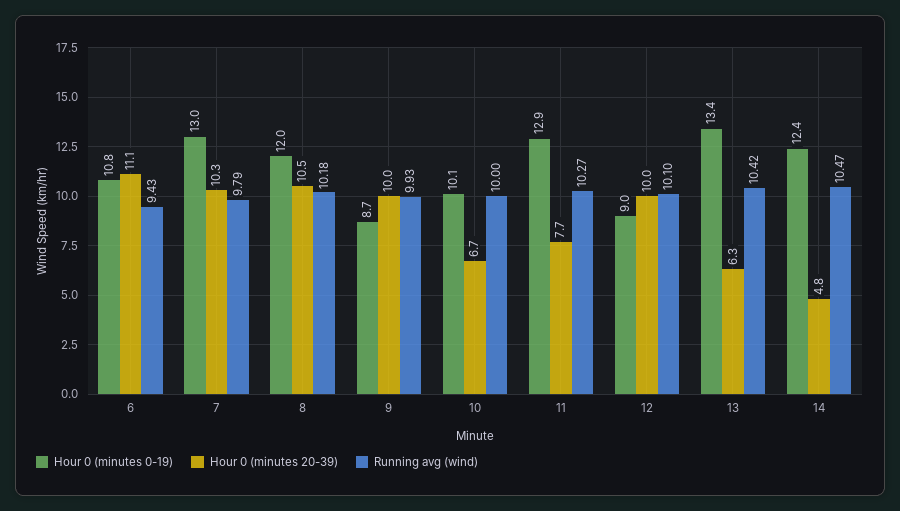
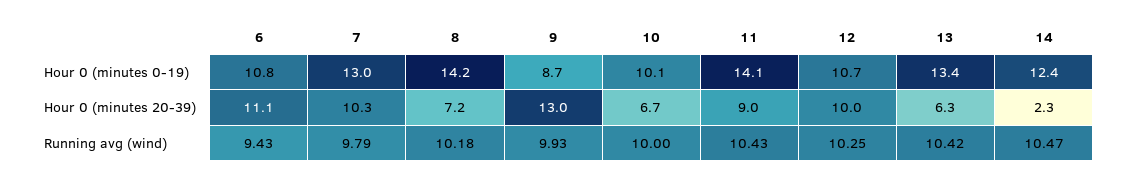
  {
    "Hour 0 (minutes 0-19)": {
      "6": 10.8,
      "7": 13,
-     "8": 12,
+     "8": 14.2,
      "9": 8.7,
      "10": 10.1,
-     "11": 12.9,
+     "11": 14.1,
-     "12": 9,
+     "12": 10.7,
      "13": 13.4,
      "14": 12.4
    },
    "Hour 0 (minutes 20-39)": {
      "6": 11.1,
      "7": 10.3,
-     "8": 10.5,
+     "8": 7.2,
-     "9": 10,
+     "9": 13,
      "10": 6.7,
-     "11": 7.7,
+     "11": 9,
      "12": 10,
      "13": 6.3,
-     "14": 4.8
+     "14": 2.3
    },
    "Running avg (wind)": {
      "6": 9.43,
      "7": 9.79,
      "8": 10.18,
      "9": 9.93,
      "10": 10,
-     "11": 10.27,
+     "11": 10.43,
-     "12": 10.1,
+     "12": 10.25,
      "13": 10.42,
      "14": 10.47
    }
  }

